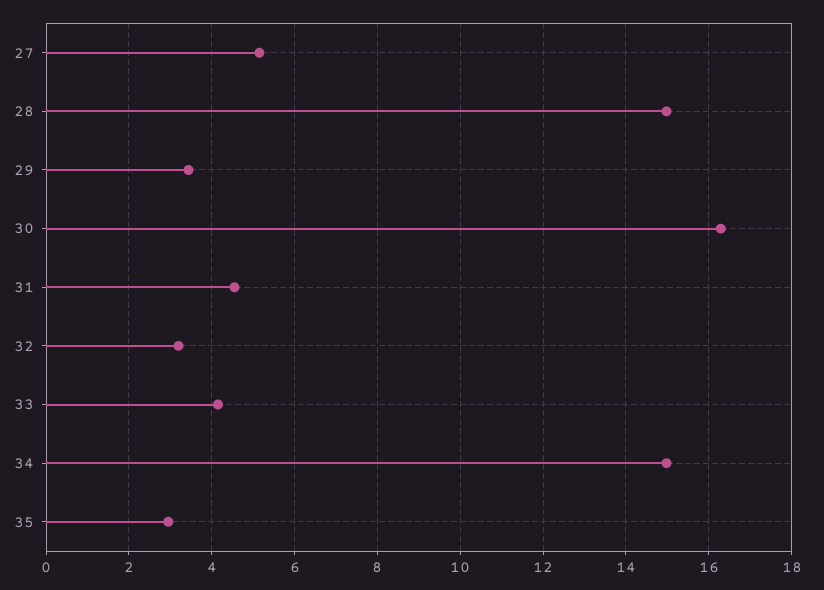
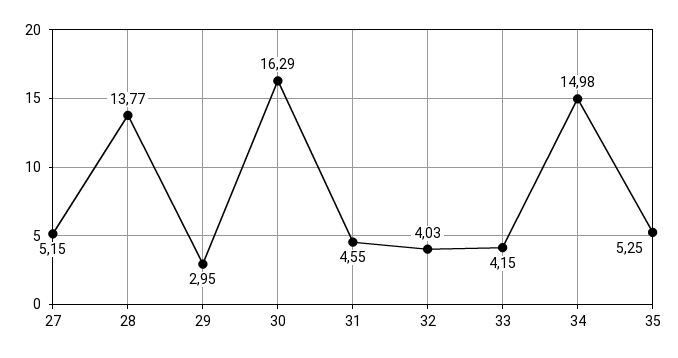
  {
    "27": 5.15,
-   "28": 15,
+   "28": 13.77,
-   "29": 3.4,
+   "29": 2.95,
    "30": 16.29,
    "31": 4.55,
-   "32": 3.2,
+   "32": 4.03,
    "33": 4.15,
    "34": 14.98,
-   "35": 3
+   "35": 5.25
  }

